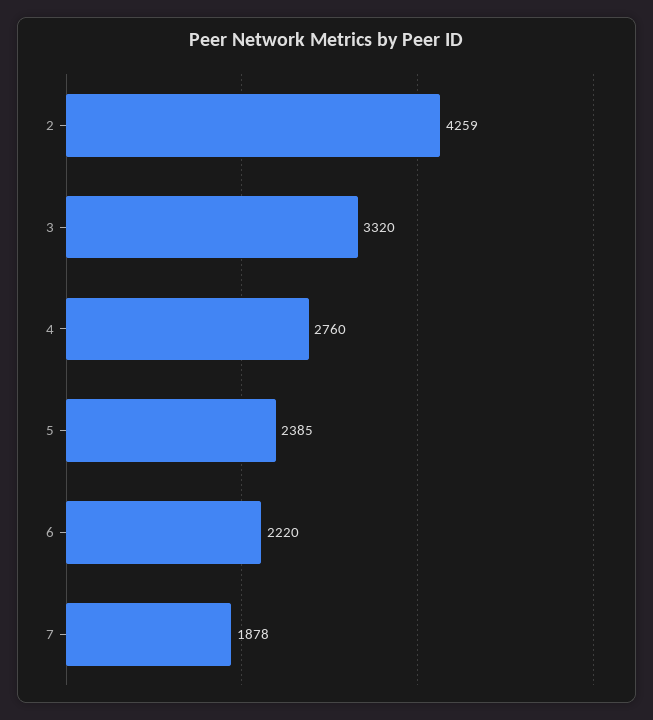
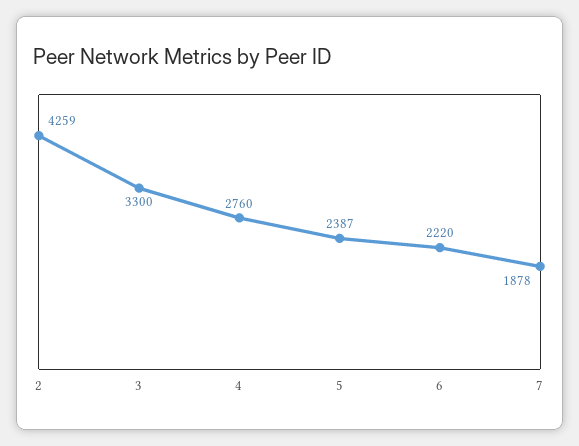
  {
    "2": 4259,
-   "3": 3320,
+   "3": 3300,
    "4": 2760,
-   "5": 2385,
+   "5": 2387,
    "6": 2220,
    "7": 1878
  }

